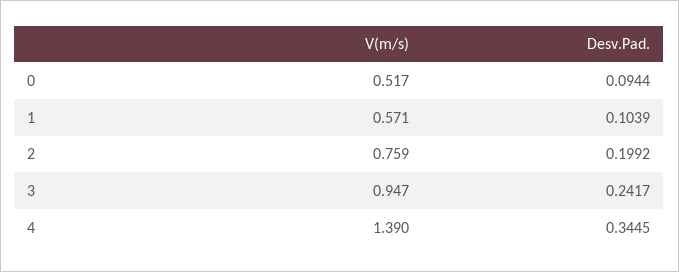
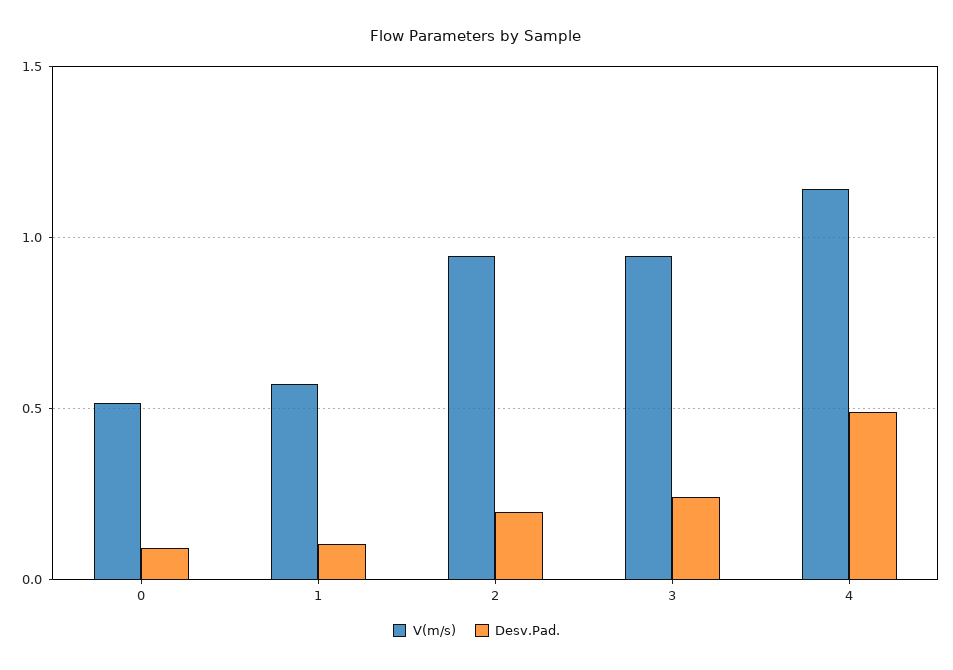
  {
    "V(m/s)": {
      "0": 0.517,
      "1": 0.571,
-     "2": 0.759,
+     "2": 0.95,
      "3": 0.947,
-     "4": 1.39
+     "4": 1.15
    },
    "Desv.Pad.": {
      "0": 0.0944,
      "1": 0.1039,
      "2": 0.1992,
      "3": 0.2417,
-     "4": 0.3445
+     "4": 0.5
    }
  }

